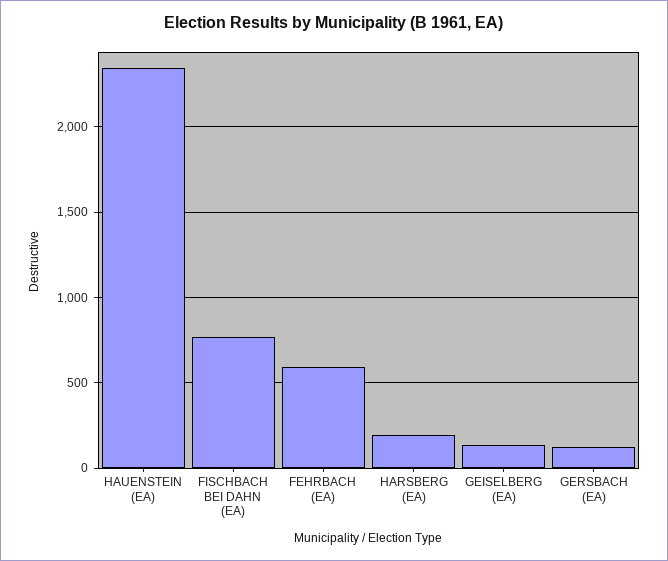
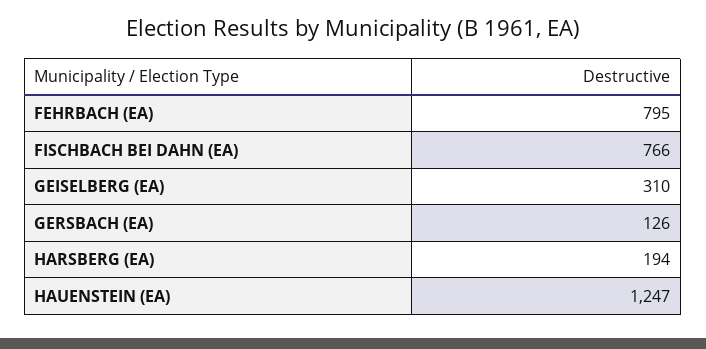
  {
-   "HAUENSTEIN (EA)": 2350,
+   "HAUENSTEIN (EA)": 1247,
    "FISCHBACH BEI DAHN (EA)": 766,
-   "FEHRBACH (EA)": 600,
+   "FEHRBACH (EA)": 795,
    "HARSBERG (EA)": 194,
-   "GEISELBERG (EA)": 150,
+   "GEISELBERG (EA)": 310,
    "GERSBACH (EA)": 126
  }

